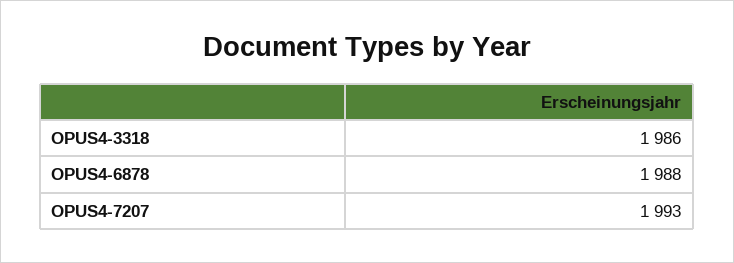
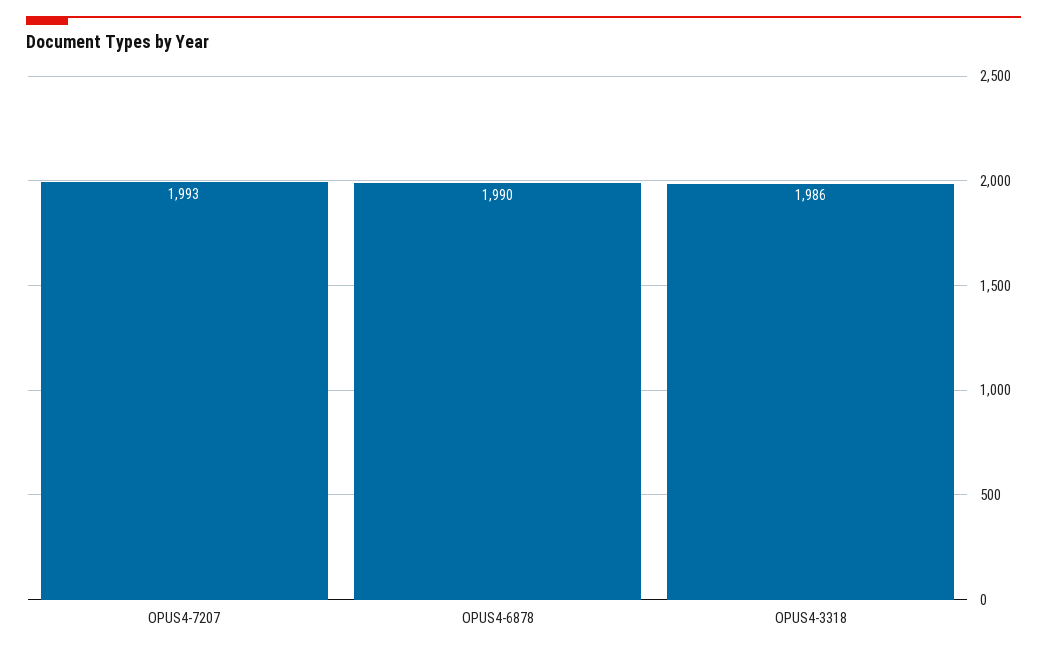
  {
    "OPUS4-3318": 1986,
-   "OPUS4-6878": 1988,
+   "OPUS4-6878": 1990,
    "OPUS4-7207": 1993
  }

